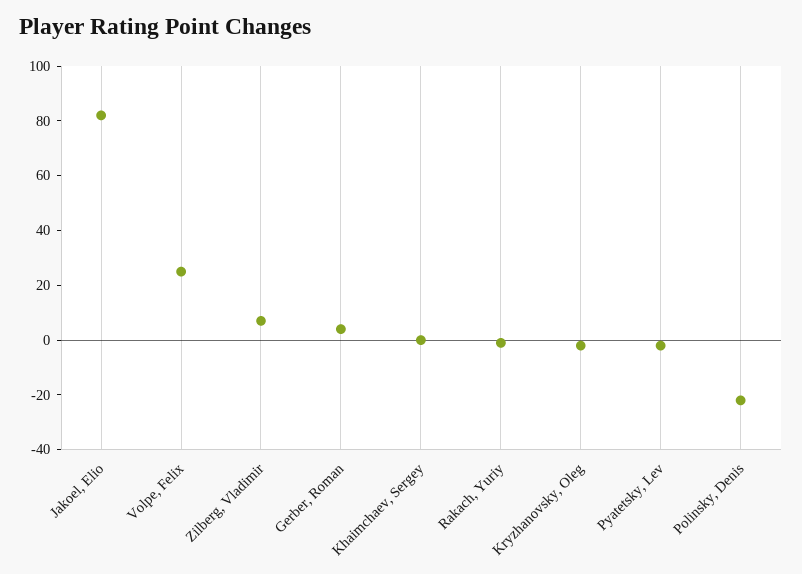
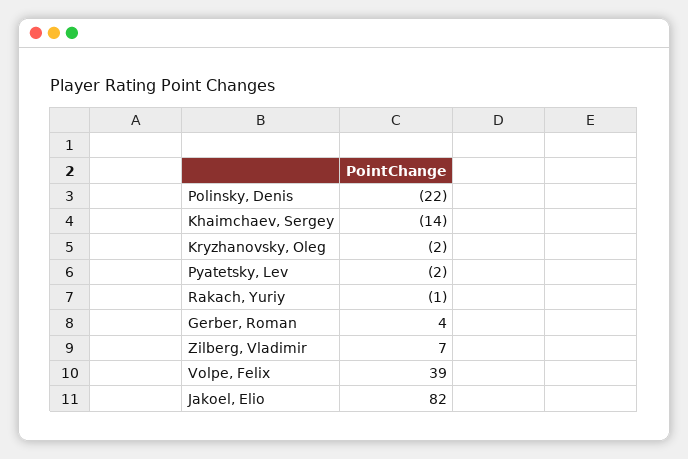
  {
    "Jakoel, Elio": 82,
-   "Volpe, Felix": 25,
+   "Volpe, Felix": 39,
    "Zilberg, Vladimir": 7,
    "Gerber, Roman": 4,
-   "Khaimchaev, Sergey": 0,
+   "Khaimchaev, Sergey": -14,
    "Rakach, Yuriy": -1,
    "Kryzhanovsky, Oleg": -2,
    "Pyatetsky, Lev": -2,
    "Polinsky, Denis": -22
  }

